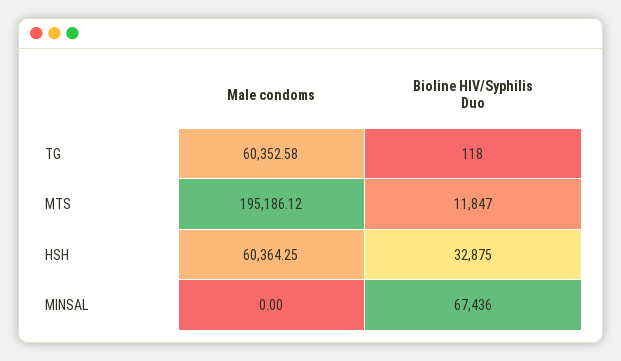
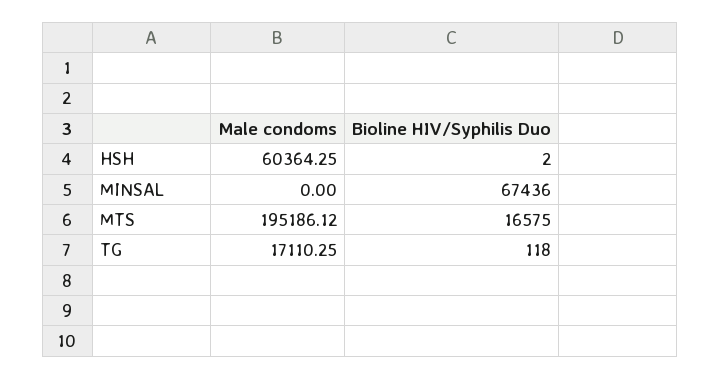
  {
    "Male condoms": {
-     "TG": 60352.58,
+     "TG": 17110.25,
      "MTS": 195186.12,
      "HSH": 60364.25,
      "MINSAL": 0
    },
    "Bioline HIV/Syphilis Duo": {
      "TG": 118,
-     "MTS": 11847,
+     "MTS": 16575,
-     "HSH": 32875,
+     "HSH": 2,
      "MINSAL": 67436
    }
  }

